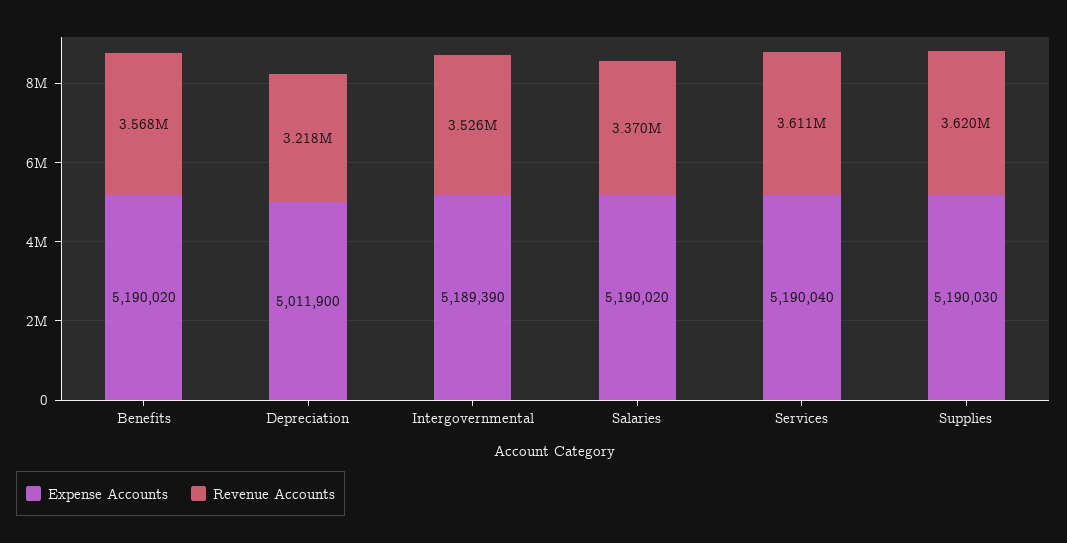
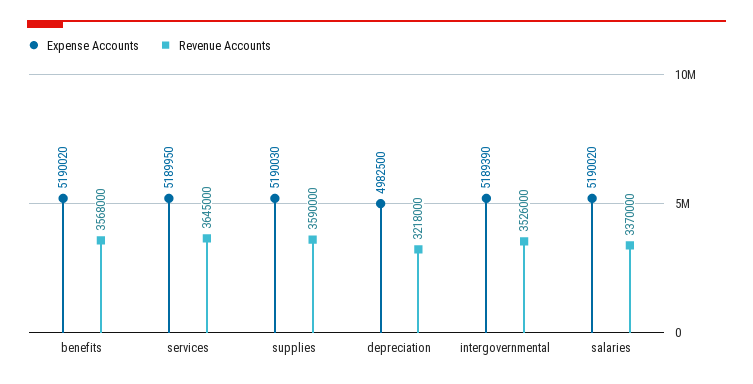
  {
    "Expense Accounts": {
      "Benefits": 5190020,
-     "Depreciation": 5011900,
+     "Depreciation": 4982500,
      "Intergovernmental": 5189390,
      "Salaries": 5190020,
-     "Services": 5190040,
+     "Services": 5189950,
      "Supplies": 5190030
    },
    "Revenue Accounts": {
      "Benefits": 3568000,
      "Depreciation": 3218000,
      "Intergovernmental": 3526000,
      "Salaries": 3370000,
-     "Services": 3611000,
+     "Services": 3645000,
-     "Supplies": 3620000
+     "Supplies": 3590000
    }
  }

